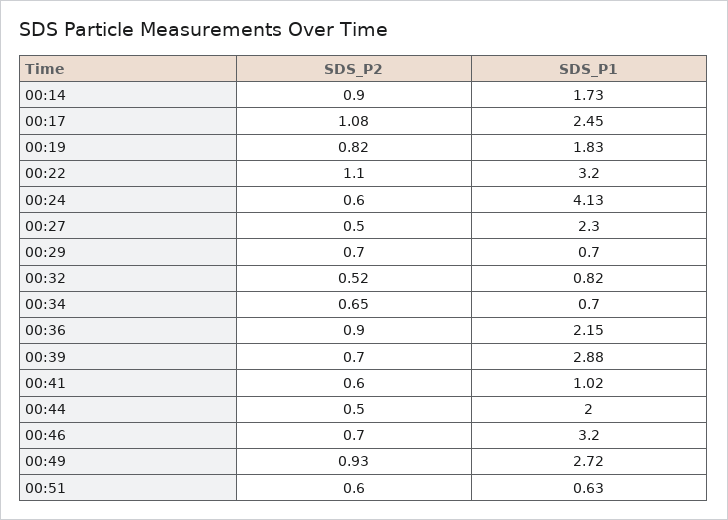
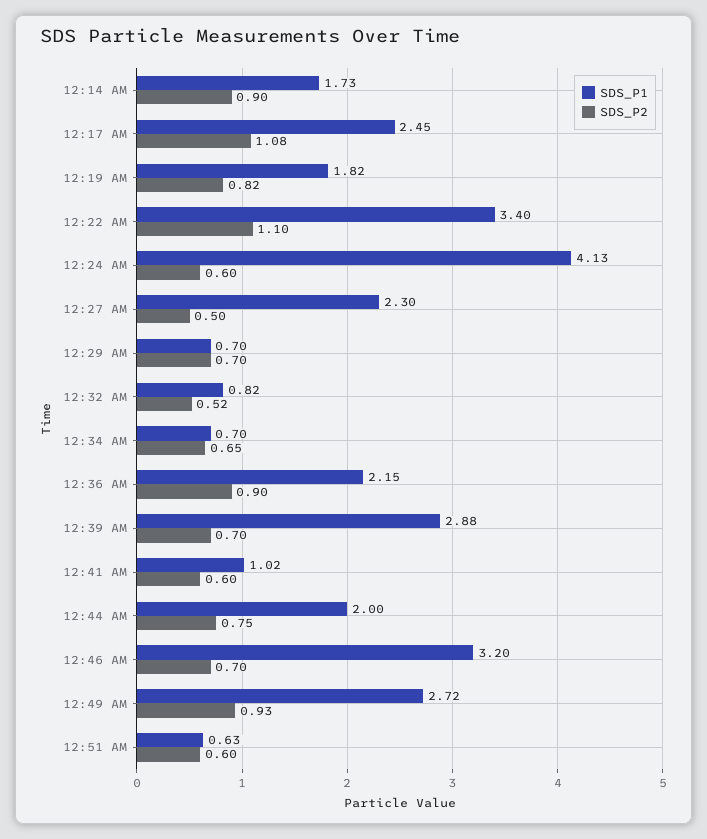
  {
    "SDS_P2": {
      "00:14": 0.9,
      "00:17": 1.08,
      "00:19": 0.82,
      "00:22": 1.1,
      "00:24": 0.6,
      "00:27": 0.5,
      "00:29": 0.7,
      "00:32": 0.52,
      "00:34": 0.65,
      "00:36": 0.9,
      "00:39": 0.7,
      "00:41": 0.6,
-     "00:44": 0.5,
+     "00:44": 0.75,
      "00:46": 0.7,
      "00:49": 0.93,
      "00:51": 0.6
    },
    "SDS_P1": {
      "00:14": 1.73,
      "00:17": 2.45,
-     "00:19": 1.83,
+     "00:19": 1.82,
-     "00:22": 3.2,
+     "00:22": 3.4,
      "00:24": 4.13,
      "00:27": 2.3,
      "00:29": 0.7,
      "00:32": 0.82,
      "00:34": 0.7,
      "00:36": 2.15,
      "00:39": 2.88,
      "00:41": 1.02,
      "00:44": 2,
      "00:46": 3.2,
      "00:49": 2.72,
      "00:51": 0.63
    }
  }

